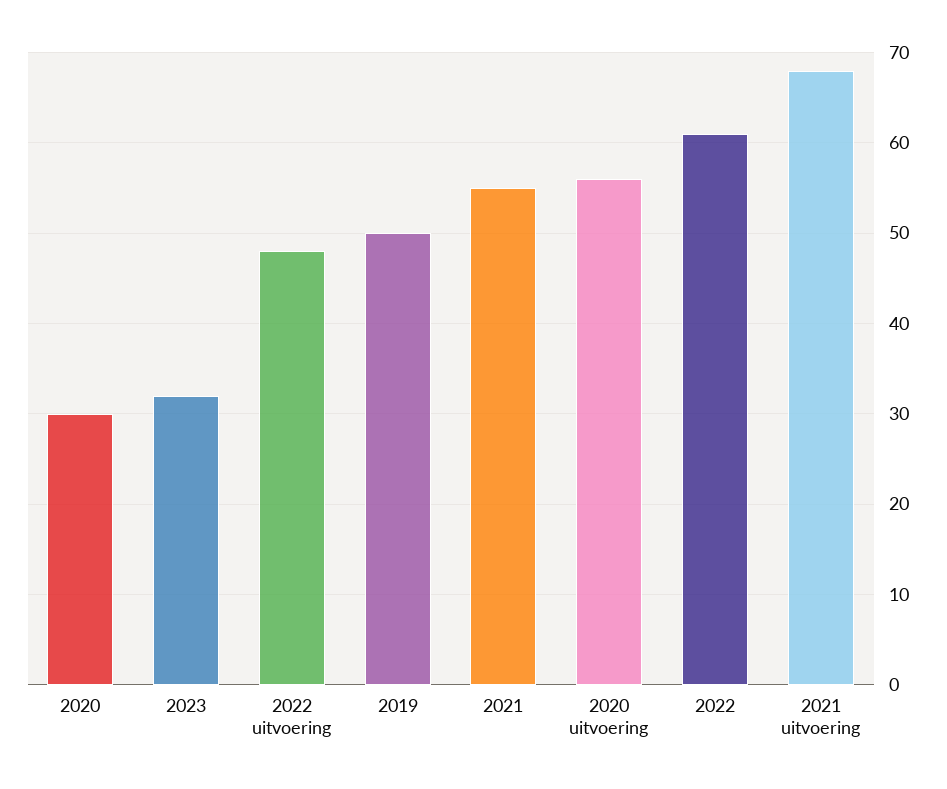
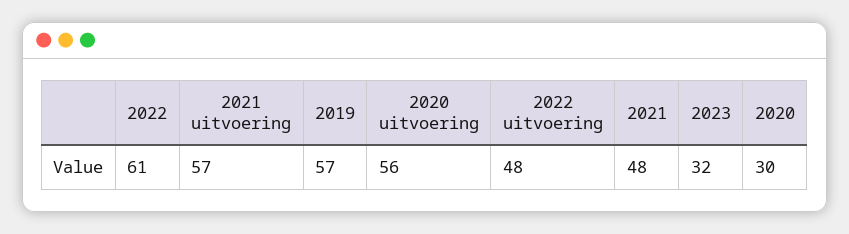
  {
    "2020": 30,
    "2023": 32,
    "2022 uitvoering": 48,
-   "2019": 50,
+   "2019": 57,
-   "2021": 55,
+   "2021": 48,
    "2020 uitvoering": 56,
    "2022": 61,
-   "2021 uitvoering": 68
+   "2021 uitvoering": 57
  }

